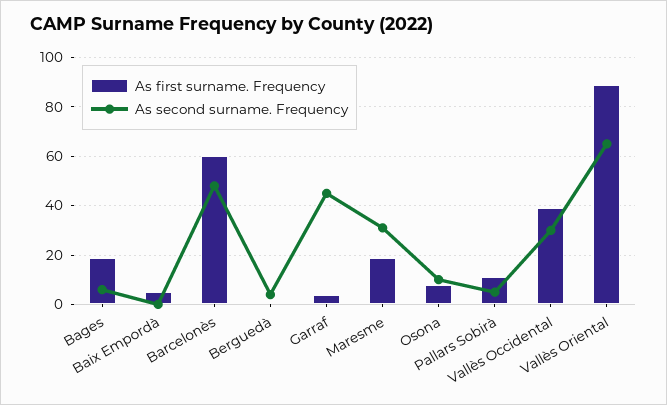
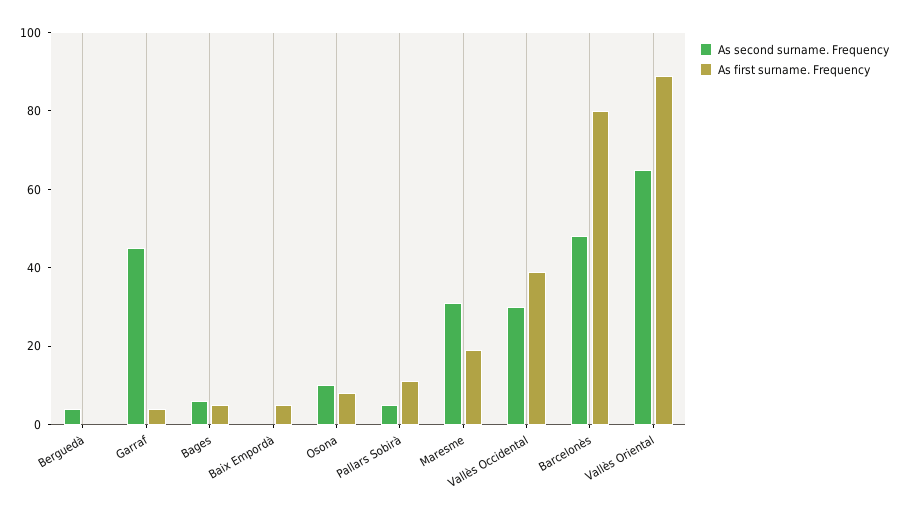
  {
    "As first surname. Frequency": {
-     "Bages": 20,
+     "Bages": 5,
      "Baix Empordà": 5,
-     "Barcelonès": 60,
+     "Barcelonès": 80,
      "Berguedà": 0,
      "Garraf": 5,
      "Maresme": 20,
      "Osona": 10,
      "Pallars Sobirà": 10,
      "Vallès Occidental": 40,
      "Vallès Oriental": 90
    },
    "As second surname. Frequency": {
      "Bages": 5,
      "Baix Empordà": 0,
      "Barcelonès": 50,
      "Berguedà": 5,
      "Garraf": 45,
      "Maresme": 30,
      "Osona": 10,
      "Pallars Sobirà": 5,
      "Vallès Occidental": 30,
      "Vallès Oriental": 65
    }
  }

